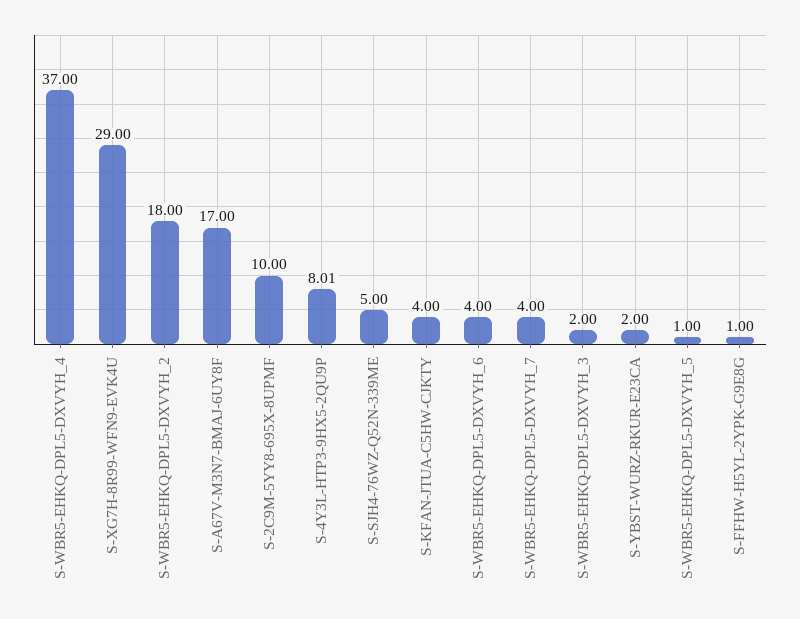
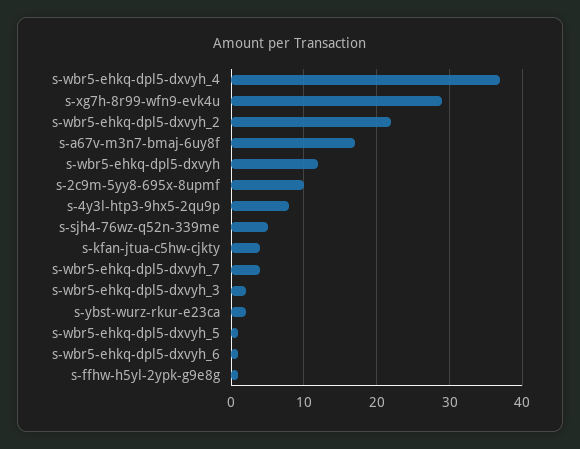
  {
    "S-WBR5-EHKQ-DPL5-DXVYH_4": 37,
    "S-XG7H-8R99-WFN9-EVK4U": 29,
-   "S-WBR5-EHKQ-DPL5-DXVYH_2": 18,
+   "S-WBR5-EHKQ-DPL5-DXVYH_2": 22,
    "S-A67V-M3N7-BMAJ-6UY8F": 17,
    "S-2C9M-5YY8-695X-8UPMF": 10,
    "S-4Y3L-HTP3-9HX5-2QU9P": 8.01,
    "S-SJH4-76WZ-Q52N-339ME": 5,
    "S-KFAN-JTUA-C5HW-CJKTY": 4,
-   "S-WBR5-EHKQ-DPL5-DXVYH_6": 4,
+   "S-WBR5-EHKQ-DPL5-DXVYH_6": 1,
    "S-WBR5-EHKQ-DPL5-DXVYH_7": 4,
    "S-WBR5-EHKQ-DPL5-DXVYH_3": 2,
    "S-YBST-WURZ-RKUR-E23CA": 2,
    "S-WBR5-EHKQ-DPL5-DXVYH_5": 1,
-   "S-FFHW-H5YL-2YPK-G9E8G": 1
+   "S-FFHW-H5YL-2YPK-G9E8G": 1,
+   "s-wbr5-ehkq-dpl5-dxvyh": 12
  }

